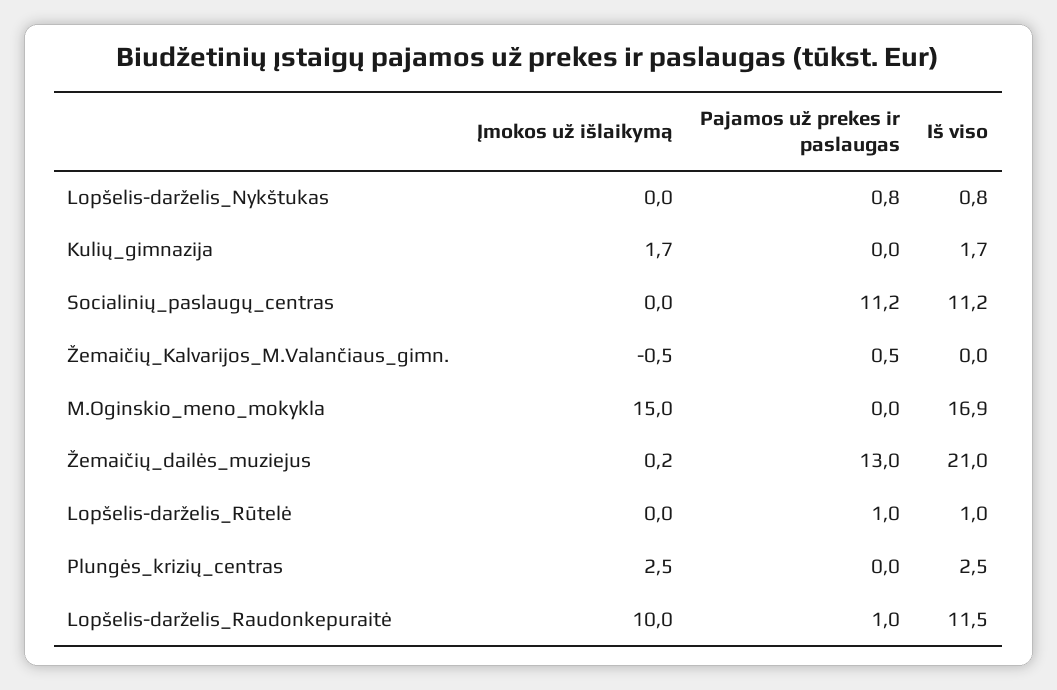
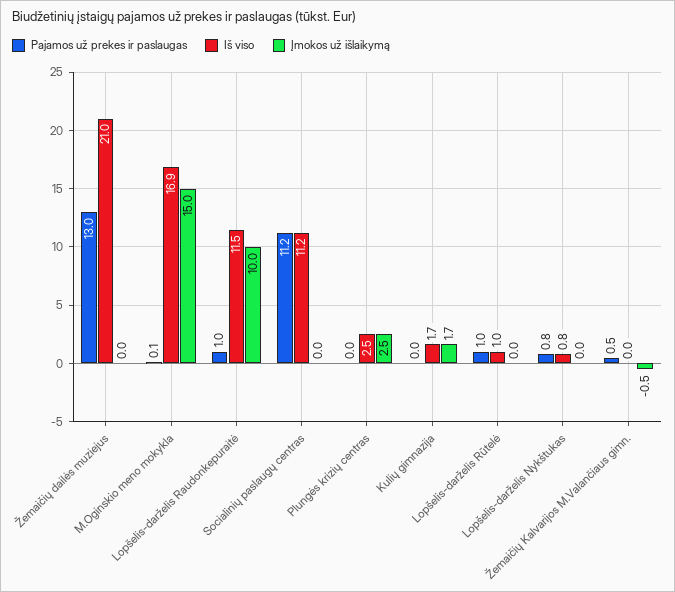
  {
    "Įmokos už išlaikymą": {
      "Lopšelis-darželis_Nykštukas": 0,
      "Kulių_gimnazija": 1.7,
      "Socialinių_paslaugų_centras": 0,
      "Žemaičių_Kalvarijos_M.Valančiaus_gimn.": -0.5,
      "M.Oginskio_meno_mokykla": 15,
-     "Žemaičių_dailės_muziejus": 0.2,
+     "Žemaičių_dailės_muziejus": 0,
      "Lopšelis-darželis_Rūtelė": 0,
      "Plungės_krizių_centras": 2.5,
      "Lopšelis-darželis_Raudonkepuraitė": 10
    },
    "Pajamos už prekes ir paslaugas": {
      "Lopšelis-darželis_Nykštukas": 0.8,
      "Kulių_gimnazija": 0,
      "Socialinių_paslaugų_centras": 11.2,
      "Žemaičių_Kalvarijos_M.Valančiaus_gimn.": 0.5,
-     "M.Oginskio_meno_mokykla": 0,
+     "M.Oginskio_meno_mokykla": 0.1,
      "Žemaičių_dailės_muziejus": 13,
      "Lopšelis-darželis_Rūtelė": 1,
      "Plungės_krizių_centras": 0,
      "Lopšelis-darželis_Raudonkepuraitė": 1
    },
    "Iš viso": {
      "Lopšelis-darželis_Nykštukas": 0.8,
      "Kulių_gimnazija": 1.7,
      "Socialinių_paslaugų_centras": 11.2,
      "Žemaičių_Kalvarijos_M.Valančiaus_gimn.": 0,
      "M.Oginskio_meno_mokykla": 16.9,
      "Žemaičių_dailės_muziejus": 21,
      "Lopšelis-darželis_Rūtelė": 1,
      "Plungės_krizių_centras": 2.5,
      "Lopšelis-darželis_Raudonkepuraitė": 11.5
    }
  }

